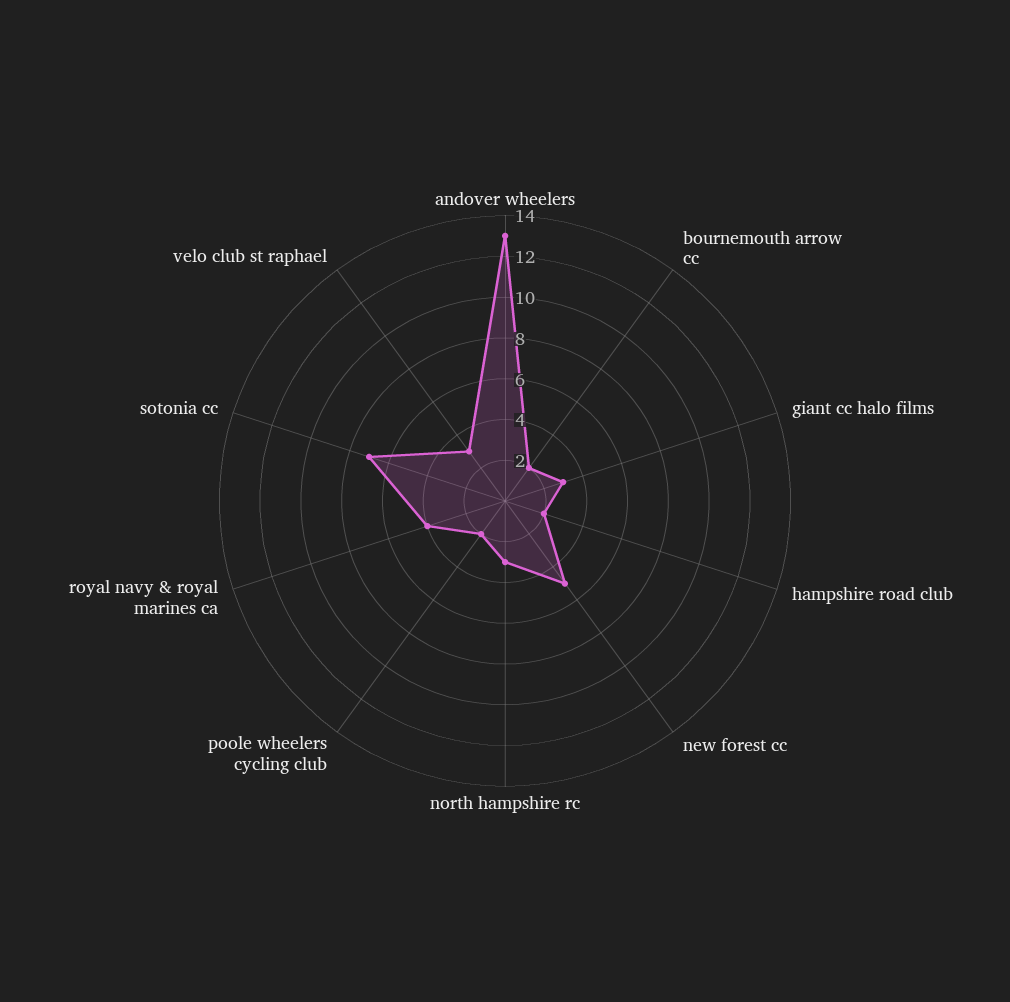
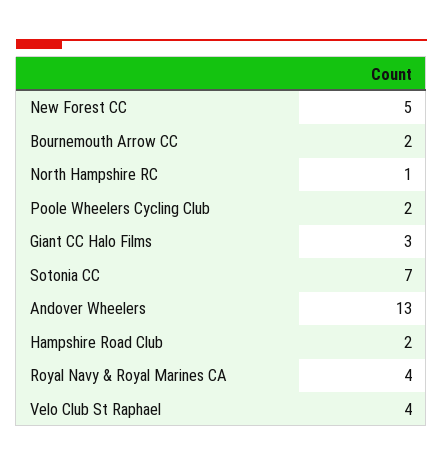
  {
    "andover wheelers": 13,
    "bournemouth arrow cc": 2,
    "giant cc halo films": 3,
    "hampshire road club": 2,
    "new forest cc": 5,
-   "north hampshire rc": 3,
+   "north hampshire rc": 1,
    "poole wheelers cycling club": 2,
    "royal navy & royal marines ca": 4,
    "sotonia cc": 7,
-   "velo club st raphael": 3
+   "velo club st raphael": 4
  }

